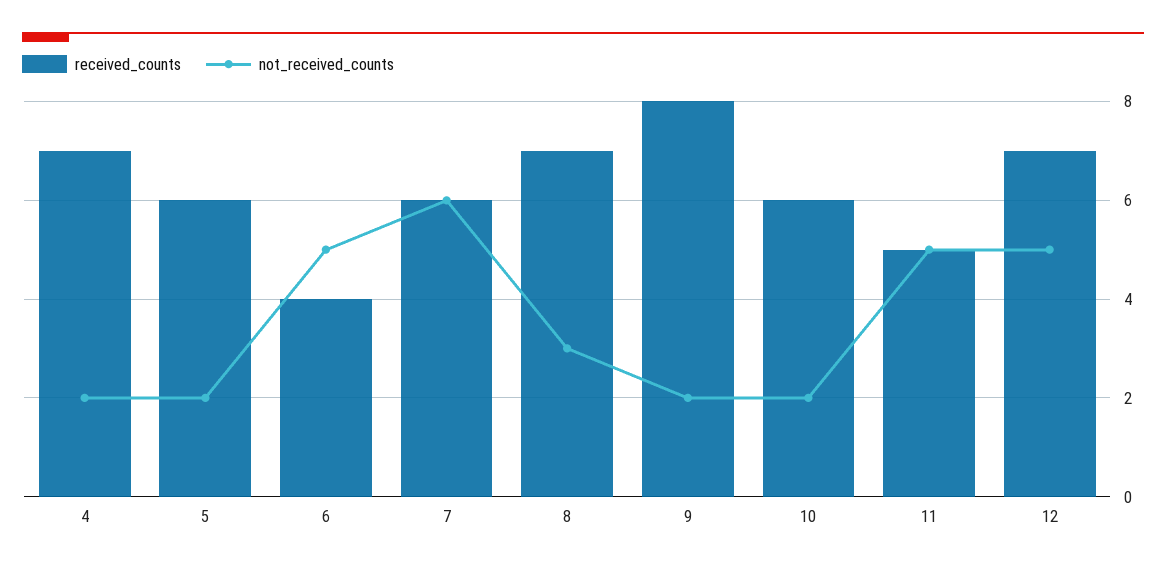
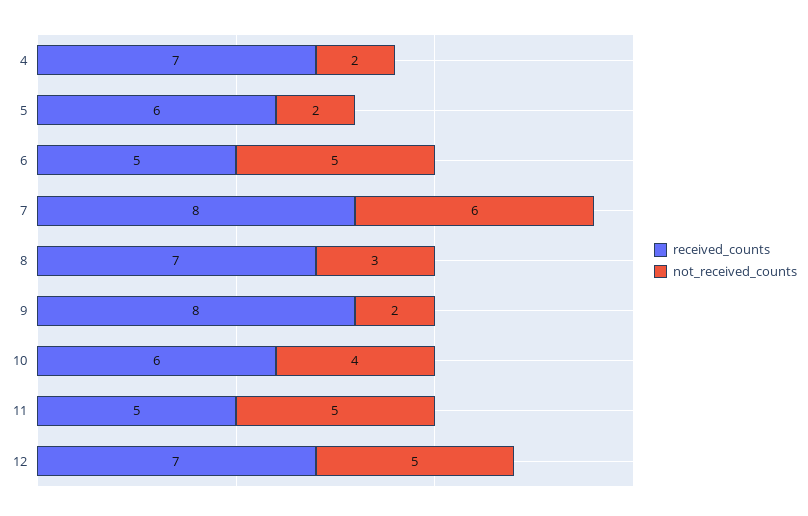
  {
    "received_counts": {
      "4": 7,
      "5": 6,
-     "6": 4,
+     "6": 5,
-     "7": 6,
+     "7": 8,
      "8": 7,
      "9": 8,
      "10": 6,
      "11": 5,
      "12": 7
    },
    "not_received_counts": {
      "4": 2,
      "5": 2,
      "6": 5,
      "7": 6,
      "8": 3,
      "9": 2,
-     "10": 2,
+     "10": 4,
      "11": 5,
      "12": 5
    }
  }

